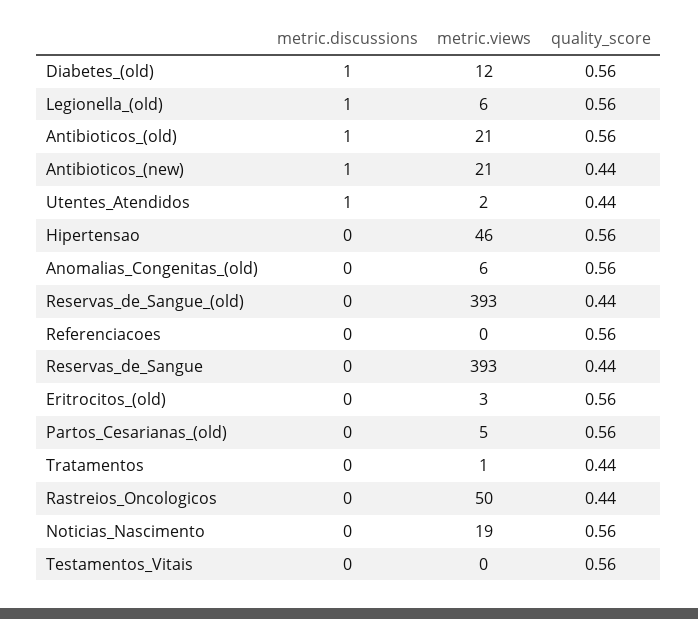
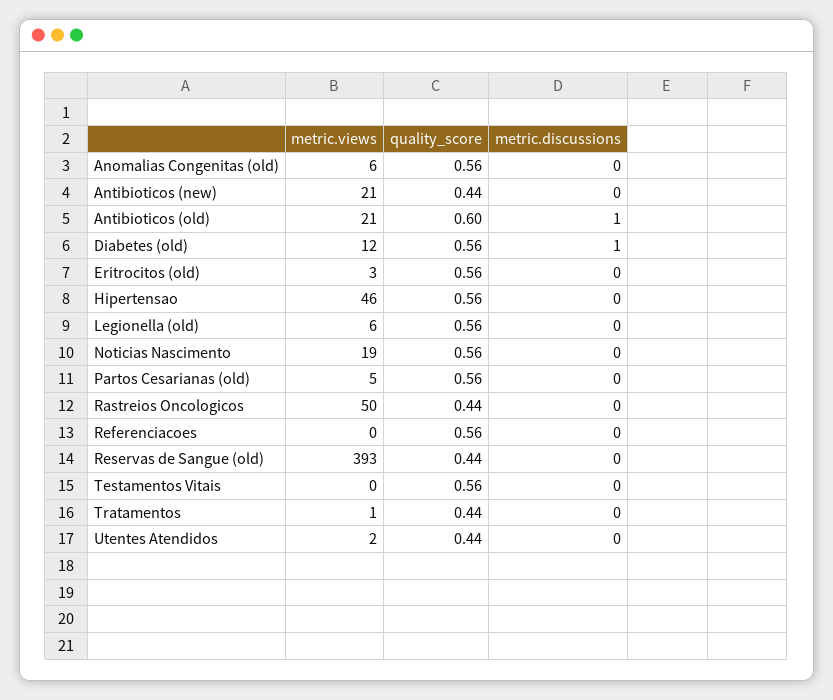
  {
    "metric.discussions": {
      "Diabetes_(old)": 1,
-     "Legionella_(old)": 1,
+     "Legionella_(old)": 0,
      "Antibioticos_(old)": 1,
-     "Antibioticos_(new)": 1,
+     "Antibioticos_(new)": 0,
-     "Utentes_Atendidos": 1,
+     "Utentes_Atendidos": 0,
      "Hipertensao": 0,
      "Anomalias_Congenitas_(old)": 0,
      "Reservas_de_Sangue_(old)": 0,
      "Referenciacoes": 0,
-     "Reservas_de_Sangue": 0,
      "Eritrocitos_(old)": 0,
      "Partos_Cesarianas_(old)": 0,
      "Tratamentos": 0,
      "Rastreios_Oncologicos": 0,
      "Noticias_Nascimento": 0,
      "Testamentos_Vitais": 0
    },
    "metric.views": {
      "Diabetes_(old)": 12,
      "Legionella_(old)": 6,
      "Antibioticos_(old)": 21,
      "Antibioticos_(new)": 21,
      "Utentes_Atendidos": 2,
      "Hipertensao": 46,
      "Anomalias_Congenitas_(old)": 6,
      "Reservas_de_Sangue_(old)": 393,
      "Referenciacoes": 0,
-     "Reservas_de_Sangue": 393,
      "Eritrocitos_(old)": 3,
      "Partos_Cesarianas_(old)": 5,
      "Tratamentos": 1,
      "Rastreios_Oncologicos": 50,
      "Noticias_Nascimento": 19,
      "Testamentos_Vitais": 0
    },
    "quality_score": {
      "Diabetes_(old)": 0.56,
      "Legionella_(old)": 0.56,
-     "Antibioticos_(old)": 0.56,
+     "Antibioticos_(old)": 0.6,
      "Antibioticos_(new)": 0.44,
      "Utentes_Atendidos": 0.44,
      "Hipertensao": 0.56,
      "Anomalias_Congenitas_(old)": 0.56,
      "Reservas_de_Sangue_(old)": 0.44,
      "Referenciacoes": 0.56,
-     "Reservas_de_Sangue": 0.44,
      "Eritrocitos_(old)": 0.56,
      "Partos_Cesarianas_(old)": 0.56,
      "Tratamentos": 0.44,
      "Rastreios_Oncologicos": 0.44,
      "Noticias_Nascimento": 0.56,
      "Testamentos_Vitais": 0.56
    }
  }

